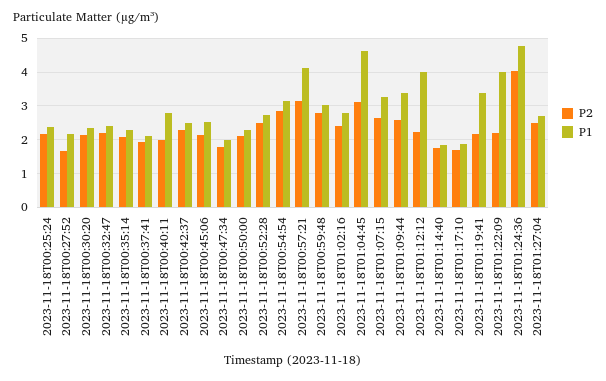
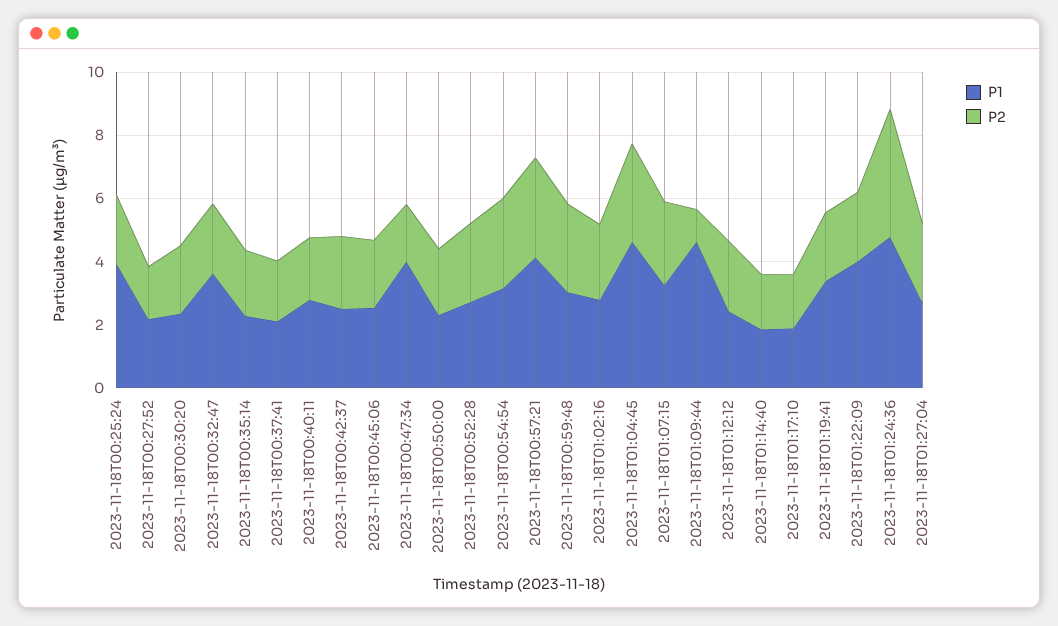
  {
    "P2": {
      "2023-11-18T00:25:24": 2.2,
      "2023-11-18T00:27:52": 1.6,
      "2023-11-18T00:30:20": 2.2,
      "2023-11-18T00:32:47": 2.2,
      "2023-11-18T00:35:14": 2,
      "2023-11-18T00:37:41": 2,
      "2023-11-18T00:40:11": 2,
      "2023-11-18T00:42:37": 2.4,
      "2023-11-18T00:45:06": 2.2,
      "2023-11-18T00:47:34": 1.8,
      "2023-11-18T00:50:00": 2.2,
      "2023-11-18T00:52:28": 2.6,
      "2023-11-18T00:54:54": 2.8,
      "2023-11-18T00:57:21": 3.2,
      "2023-11-18T00:59:48": 2.8,
      "2023-11-18T01:02:16": 2.4,
      "2023-11-18T01:04:45": 3.2,
      "2023-11-18T01:07:15": 2.6,
-     "2023-11-18T01:09:44": 2.6,
+     "2023-11-18T01:09:44": 1,
      "2023-11-18T01:12:12": 2.2,
      "2023-11-18T01:14:40": 1.8,
      "2023-11-18T01:17:10": 1.8,
      "2023-11-18T01:19:41": 2.2,
      "2023-11-18T01:22:09": 2.2,
      "2023-11-18T01:24:36": 4,
      "2023-11-18T01:27:04": 2.6
    },
    "P1": {
-     "2023-11-18T00:25:24": 2.4,
+     "2023-11-18T00:25:24": 4,
      "2023-11-18T00:27:52": 2.2,
      "2023-11-18T00:30:20": 2.4,
-     "2023-11-18T00:32:47": 2.4,
+     "2023-11-18T00:32:47": 3.5,
      "2023-11-18T00:35:14": 2.2,
      "2023-11-18T00:37:41": 2.2,
      "2023-11-18T00:40:11": 2.8,
      "2023-11-18T00:42:37": 2.6,
      "2023-11-18T00:45:06": 2.6,
-     "2023-11-18T00:47:34": 2,
+     "2023-11-18T00:47:34": 4,
      "2023-11-18T00:50:00": 2.4,
      "2023-11-18T00:52:28": 2.8,
      "2023-11-18T00:54:54": 3.2,
      "2023-11-18T00:57:21": 4.2,
      "2023-11-18T00:59:48": 3,
      "2023-11-18T01:02:16": 2.8,
      "2023-11-18T01:04:45": 4.6,
      "2023-11-18T01:07:15": 3.2,
-     "2023-11-18T01:09:44": 3.4,
+     "2023-11-18T01:09:44": 4.5,
-     "2023-11-18T01:12:12": 4,
+     "2023-11-18T01:12:12": 2.5,
      "2023-11-18T01:14:40": 1.8,
      "2023-11-18T01:17:10": 1.8,
      "2023-11-18T01:19:41": 3.4,
      "2023-11-18T01:22:09": 4,
      "2023-11-18T01:24:36": 4.8,
      "2023-11-18T01:27:04": 2.8
    }
  }

